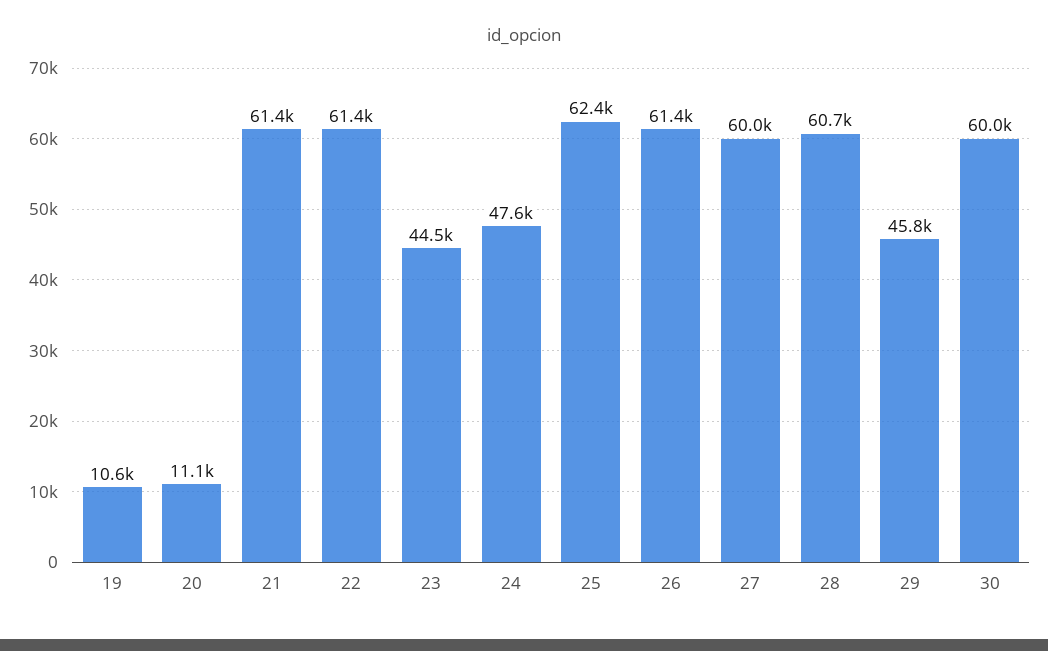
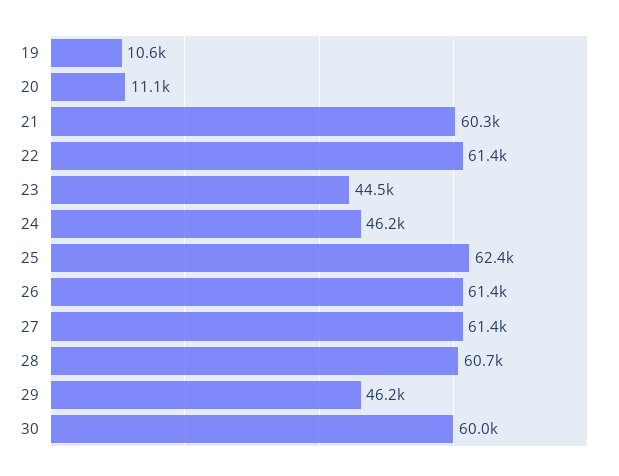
  {
    "19": 10600,
    "20": 11100,
-   "21": 61400,
+   "21": 60300,
    "22": 61400,
    "23": 44500,
-   "24": 47600,
+   "24": 46200,
    "25": 62400,
    "26": 61400,
-   "27": 60000,
+   "27": 61400,
    "28": 60700,
-   "29": 45800,
+   "29": 46200,
    "30": 60000
  }

